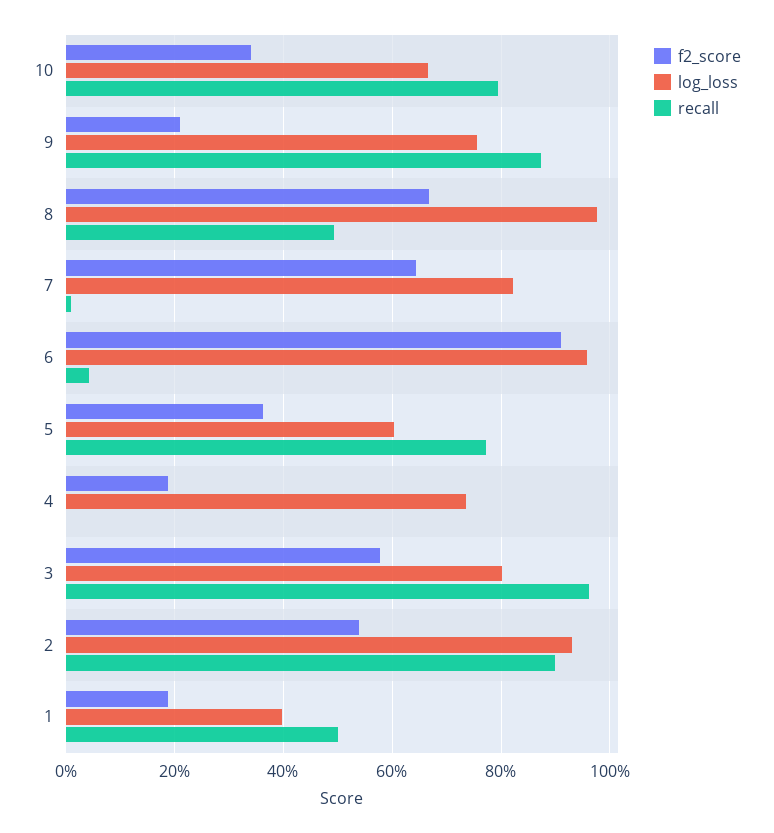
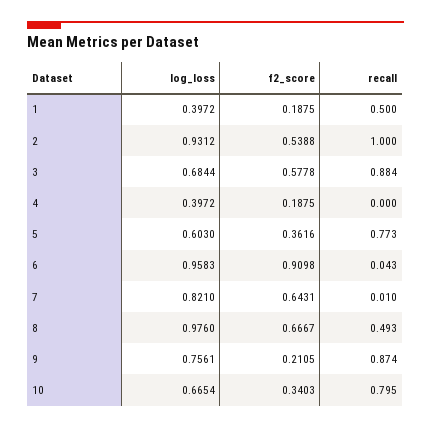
  {
    "f2_score": {
      "10": 0.3403,
      "9": 0.2105,
      "8": 0.6667,
      "7": 0.6431,
      "6": 0.9098,
      "5": 0.3616,
      "4": 0.1875,
      "3": 0.5778,
      "2": 0.5388,
      "1": 0.1875
    },
    "log_loss": {
      "10": 0.6654,
      "9": 0.7561,
      "8": 0.976,
      "7": 0.821,
      "6": 0.9583,
      "5": 0.603,
-     "4": 0.74,
+     "4": 0.3972,
-     "3": 0.8,
+     "3": 0.6844,
      "2": 0.9312,
      "1": 0.3972
    },
    "recall": {
      "10": 0.795,
      "9": 0.874,
      "8": 0.493,
      "7": 0.01,
      "6": 0.043,
      "5": 0.773,
      "4": 0,
-     "3": 0.96,
+     "3": 0.884,
-     "2": 0.9,
+     "2": 1,
      "1": 0.5
    }
  }

